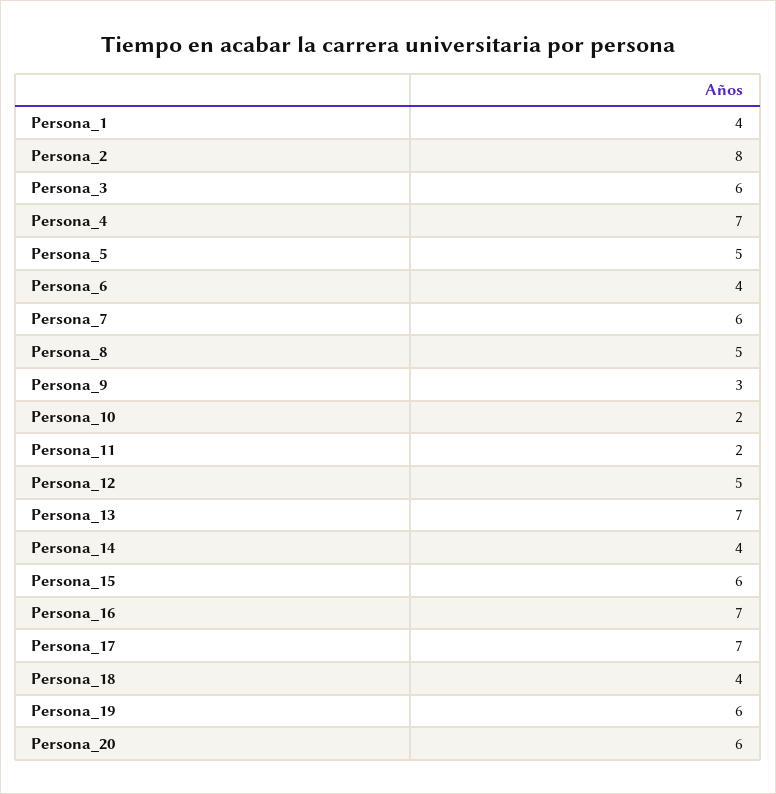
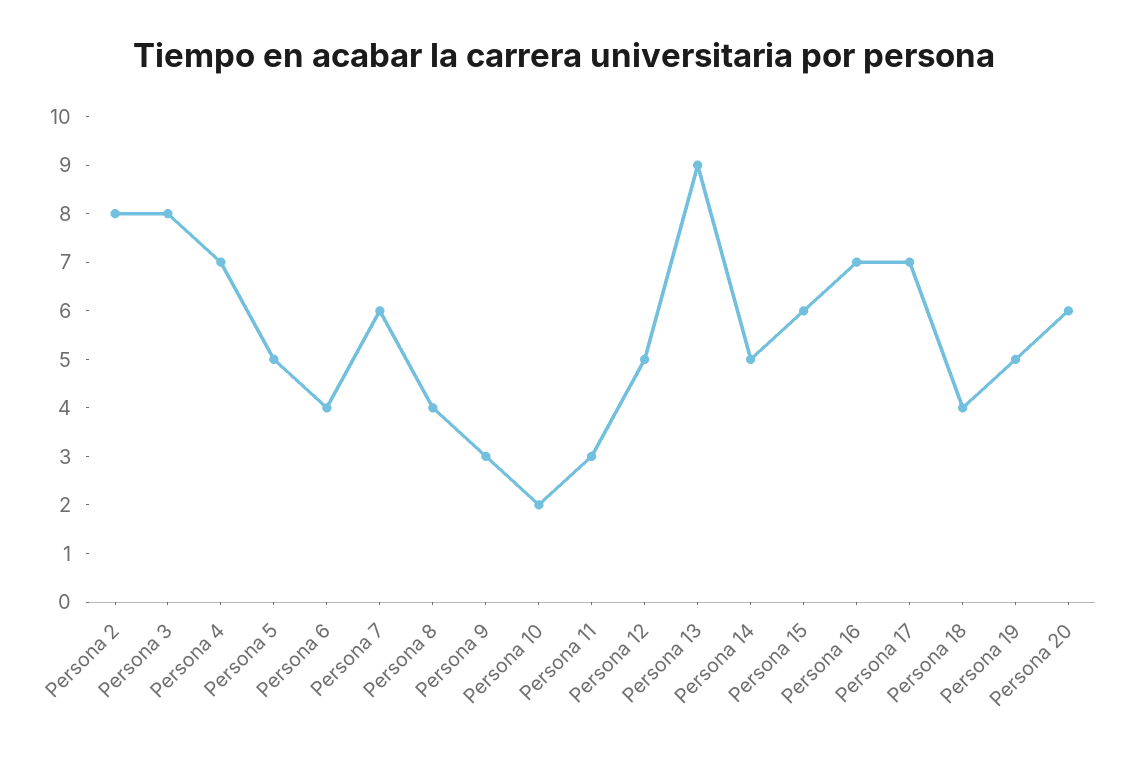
  {
-   "Persona_1": 4,
    "Persona_2": 8,
-   "Persona_3": 6,
+   "Persona_3": 8,
    "Persona_4": 7,
    "Persona_5": 5,
    "Persona_6": 4,
    "Persona_7": 6,
-   "Persona_8": 5,
+   "Persona_8": 4,
    "Persona_9": 3,
    "Persona_10": 2,
-   "Persona_11": 2,
+   "Persona_11": 3,
    "Persona_12": 5,
-   "Persona_13": 7,
+   "Persona_13": 9,
-   "Persona_14": 4,
+   "Persona_14": 5,
    "Persona_15": 6,
    "Persona_16": 7,
    "Persona_17": 7,
    "Persona_18": 4,
-   "Persona_19": 6,
+   "Persona_19": 5,
    "Persona_20": 6
  }

